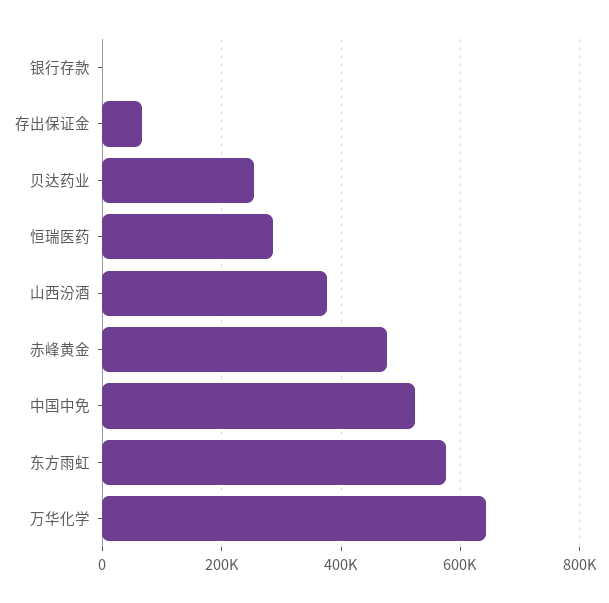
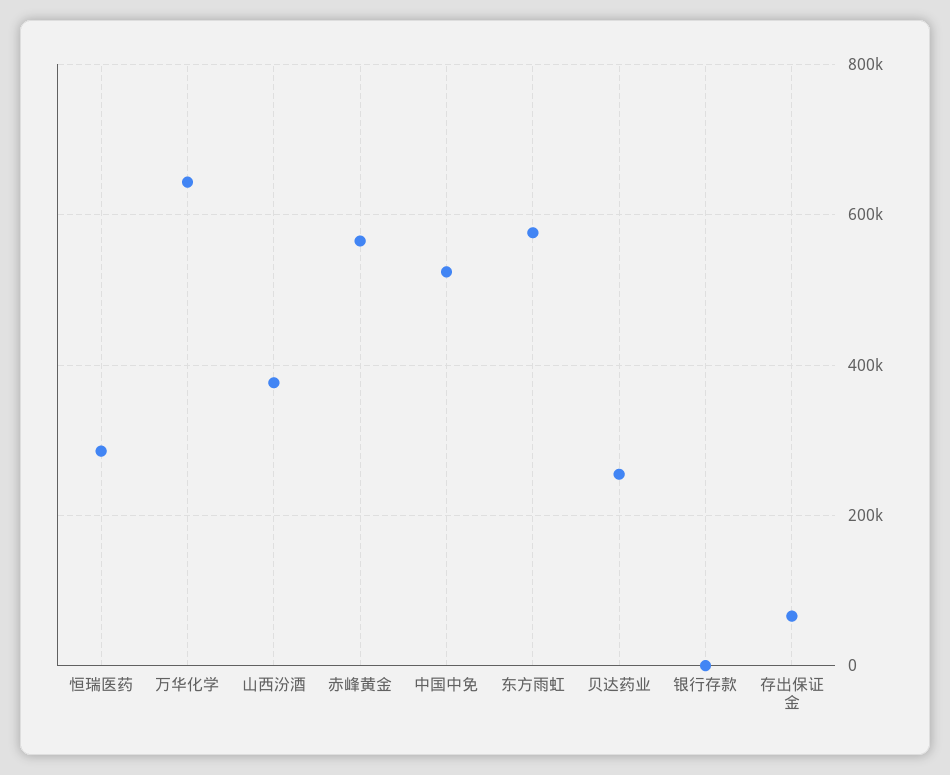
  {
    "银行存款": 0,
    "存出保证金": 60000,
    "贝达药业": 260000,
    "恒瑞医药": 280000,
    "山西汾酒": 380000,
-   "赤峰黄金": 480000,
+   "赤峰黄金": 560000,
    "中国中免": 520000,
    "东方雨虹": 580000,
    "万华化学": 640000
  }

